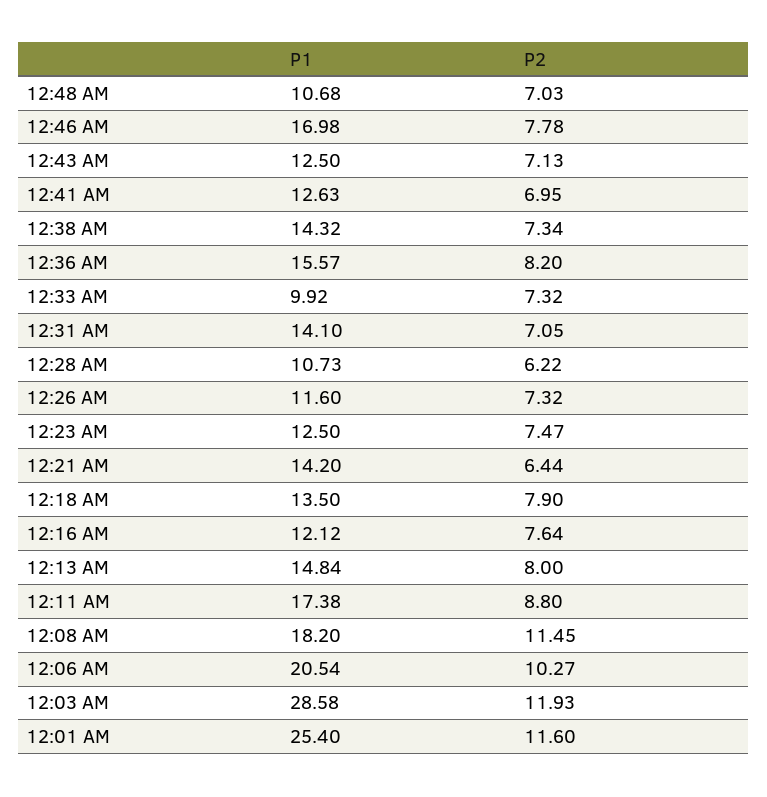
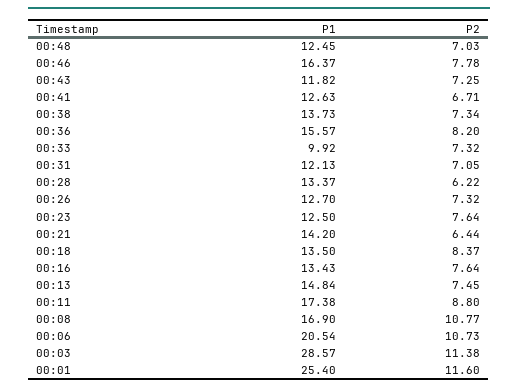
  {
    "P1": {
-     "12:48 AM": 10.68,
+     "12:48 AM": 12.45,
-     "12:46 AM": 16.98,
+     "12:46 AM": 16.37,
-     "12:43 AM": 12.5,
+     "12:43 AM": 11.82,
      "12:41 AM": 12.63,
-     "12:38 AM": 14.32,
+     "12:38 AM": 13.73,
      "12:36 AM": 15.57,
      "12:33 AM": 9.92,
-     "12:31 AM": 14.1,
+     "12:31 AM": 12.13,
-     "12:28 AM": 10.73,
+     "12:28 AM": 13.37,
-     "12:26 AM": 11.6,
+     "12:26 AM": 12.7,
      "12:23 AM": 12.5,
      "12:21 AM": 14.2,
      "12:18 AM": 13.5,
-     "12:16 AM": 12.12,
+     "12:16 AM": 13.43,
      "12:13 AM": 14.84,
      "12:11 AM": 17.38,
-     "12:08 AM": 18.2,
+     "12:08 AM": 16.9,
      "12:06 AM": 20.54,
-     "12:03 AM": 28.58,
+     "12:03 AM": 28.57,
      "12:01 AM": 25.4
    },
    "P2": {
      "12:48 AM": 7.03,
      "12:46 AM": 7.78,
-     "12:43 AM": 7.13,
+     "12:43 AM": 7.25,
-     "12:41 AM": 6.95,
+     "12:41 AM": 6.71,
      "12:38 AM": 7.34,
      "12:36 AM": 8.2,
      "12:33 AM": 7.32,
      "12:31 AM": 7.05,
      "12:28 AM": 6.22,
      "12:26 AM": 7.32,
-     "12:23 AM": 7.47,
+     "12:23 AM": 7.64,
      "12:21 AM": 6.44,
-     "12:18 AM": 7.9,
+     "12:18 AM": 8.37,
      "12:16 AM": 7.64,
-     "12:13 AM": 8,
+     "12:13 AM": 7.45,
      "12:11 AM": 8.8,
-     "12:08 AM": 11.45,
+     "12:08 AM": 10.77,
-     "12:06 AM": 10.27,
+     "12:06 AM": 10.73,
-     "12:03 AM": 11.93,
+     "12:03 AM": 11.38,
      "12:01 AM": 11.6
    }
  }

